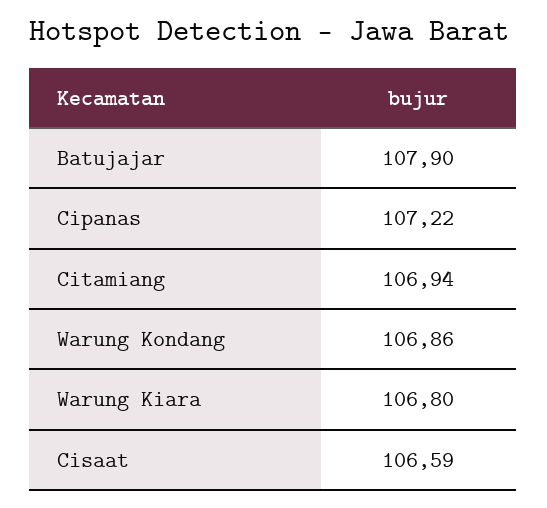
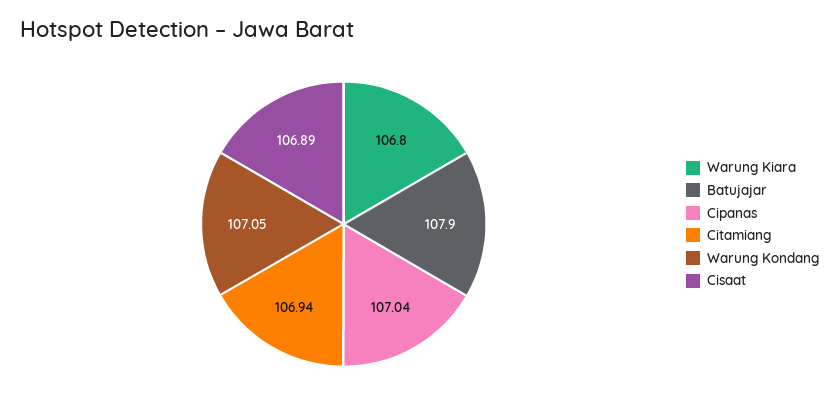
  {
    "Batujajar": 107.9,
-   "Cipanas": 107.22,
+   "Cipanas": 107.04,
    "Citamiang": 106.94,
-   "Warung Kondang": 106.86,
+   "Warung Kondang": 107.05,
    "Warung Kiara": 106.8,
-   "Cisaat": 106.59
+   "Cisaat": 106.89
  }

